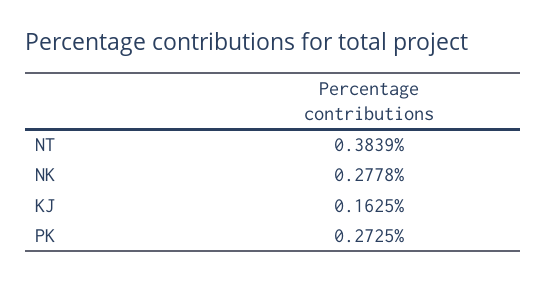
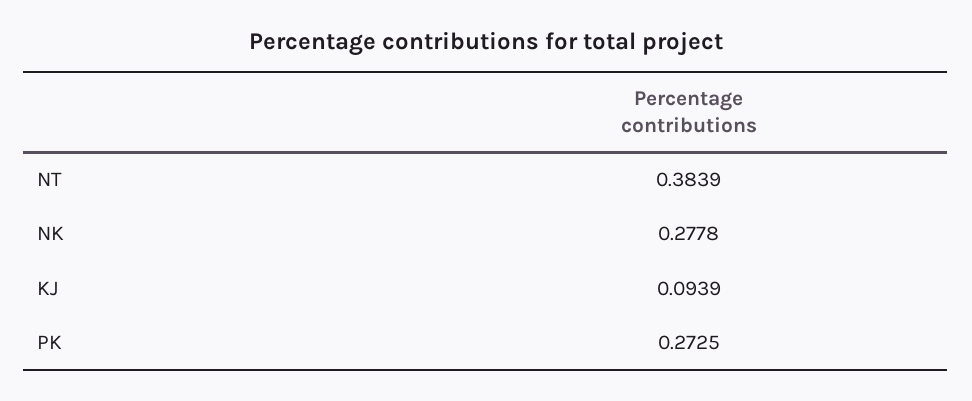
  {
    "NT": 0.3839,
    "NK": 0.2778,
-   "KJ": 0.1625,
+   "KJ": 0.0939,
    "PK": 0.2725
  }

